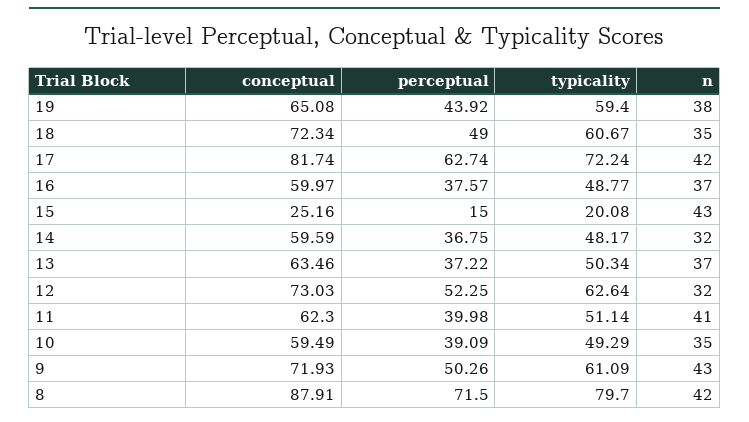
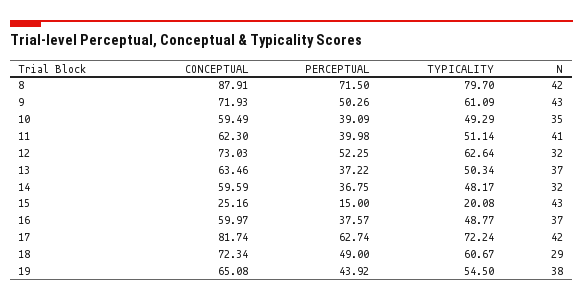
  {
    "conceptual": {
      "19": 65.08,
      "18": 72.34,
      "17": 81.74,
      "16": 59.97,
      "15": 25.16,
      "14": 59.59,
      "13": 63.46,
      "12": 73.03,
      "11": 62.3,
      "10": 59.49,
      "9": 71.93,
      "8": 87.91
    },
    "perceptual": {
      "19": 43.92,
      "18": 49,
      "17": 62.74,
      "16": 37.57,
      "15": 15,
      "14": 36.75,
      "13": 37.22,
      "12": 52.25,
      "11": 39.98,
      "10": 39.09,
      "9": 50.26,
      "8": 71.5
    },
    "typicality": {
-     "19": 59.4,
+     "19": 54.5,
      "18": 60.67,
      "17": 72.24,
      "16": 48.77,
      "15": 20.08,
      "14": 48.17,
      "13": 50.34,
      "12": 62.64,
      "11": 51.14,
      "10": 49.29,
      "9": 61.09,
      "8": 79.7
    },
    "n": {
      "19": 38,
-     "18": 35,
+     "18": 29,
      "17": 42,
      "16": 37,
      "15": 43,
      "14": 32,
      "13": 37,
      "12": 32,
      "11": 41,
      "10": 35,
      "9": 43,
      "8": 42
    }
  }

